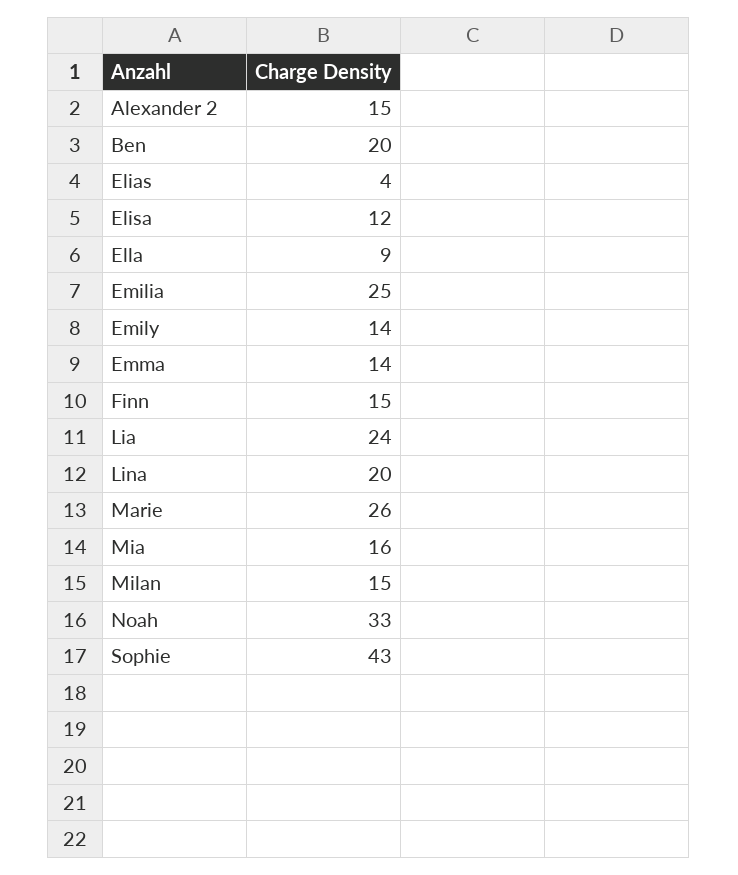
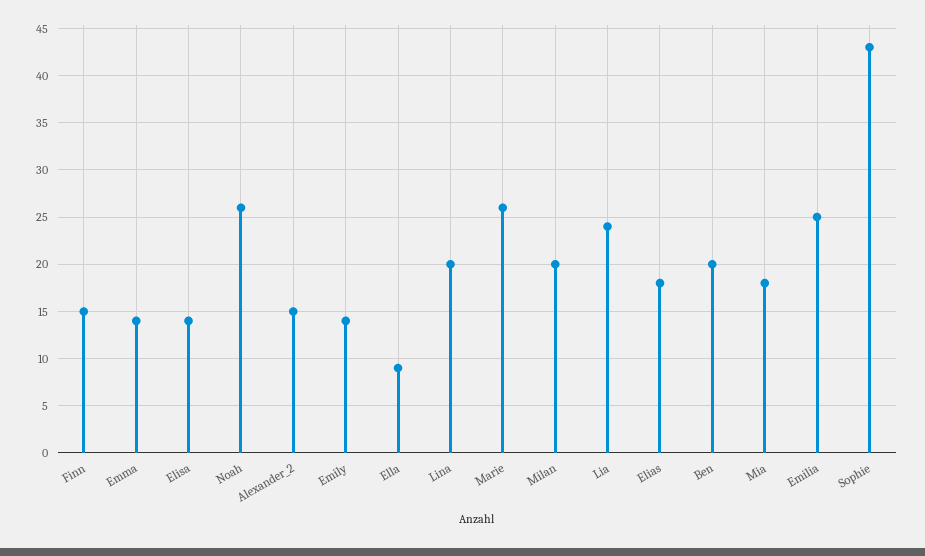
  {
    "Alexander 2": 15,
    "Ben": 20,
-   "Elias": 4,
+   "Elias": 18,
-   "Elisa": 12,
+   "Elisa": 14,
    "Ella": 9,
    "Emilia": 25,
    "Emily": 14,
    "Emma": 14,
    "Finn": 15,
    "Lia": 24,
    "Lina": 20,
    "Marie": 26,
-   "Mia": 16,
+   "Mia": 18,
-   "Milan": 15,
+   "Milan": 20,
-   "Noah": 33,
+   "Noah": 26,
    "Sophie": 43
  }

